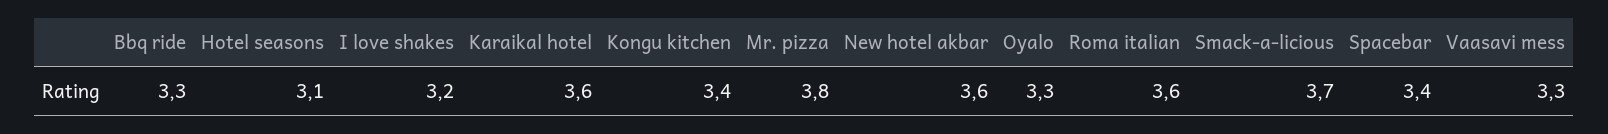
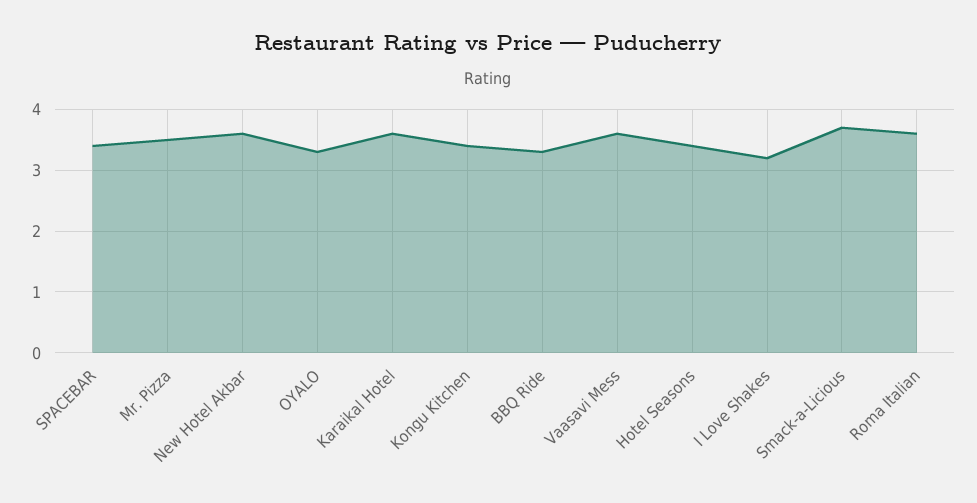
  {
    "Bbq ride": 3.3,
-   "Hotel seasons": 3.1,
+   "Hotel seasons": 3.4,
    "I love shakes": 3.2,
    "Karaikal hotel": 3.6,
    "Kongu kitchen": 3.4,
-   "Mr. pizza": 3.8,
+   "Mr. pizza": 3.5,
    "New hotel akbar": 3.6,
    "Oyalo": 3.3,
    "Roma italian": 3.6,
    "Smack-a-licious": 3.7,
    "Spacebar": 3.4,
-   "Vaasavi mess": 3.3
+   "Vaasavi mess": 3.6
  }

